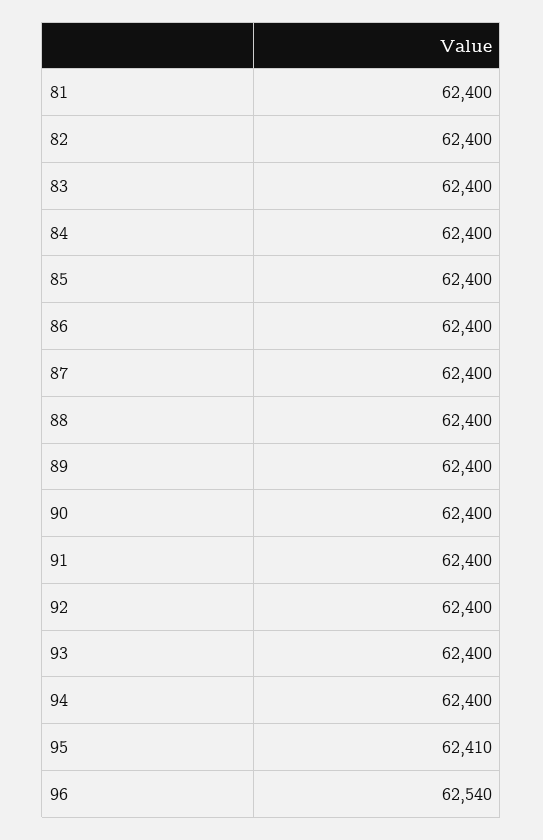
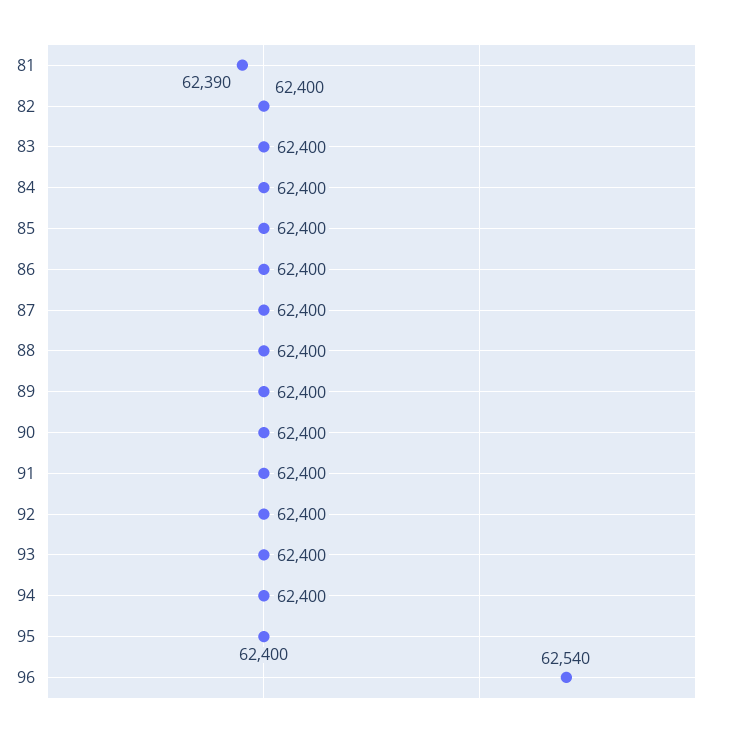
  {
-   "81": 62400,
+   "81": 62390,
    "82": 62400,
    "83": 62400,
    "84": 62400,
    "85": 62400,
    "86": 62400,
    "87": 62400,
    "88": 62400,
    "89": 62400,
    "90": 62400,
    "91": 62400,
    "92": 62400,
    "93": 62400,
    "94": 62400,
-   "95": 62410,
+   "95": 62400,
    "96": 62540
  }

